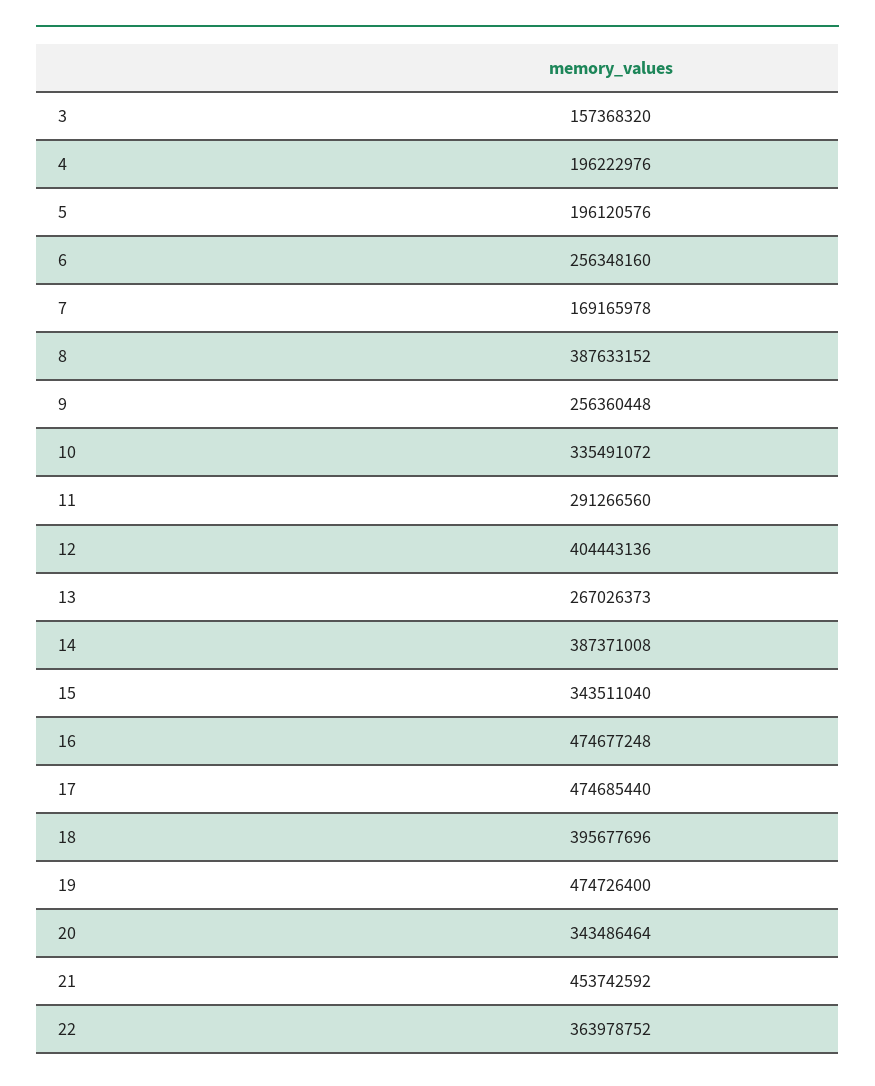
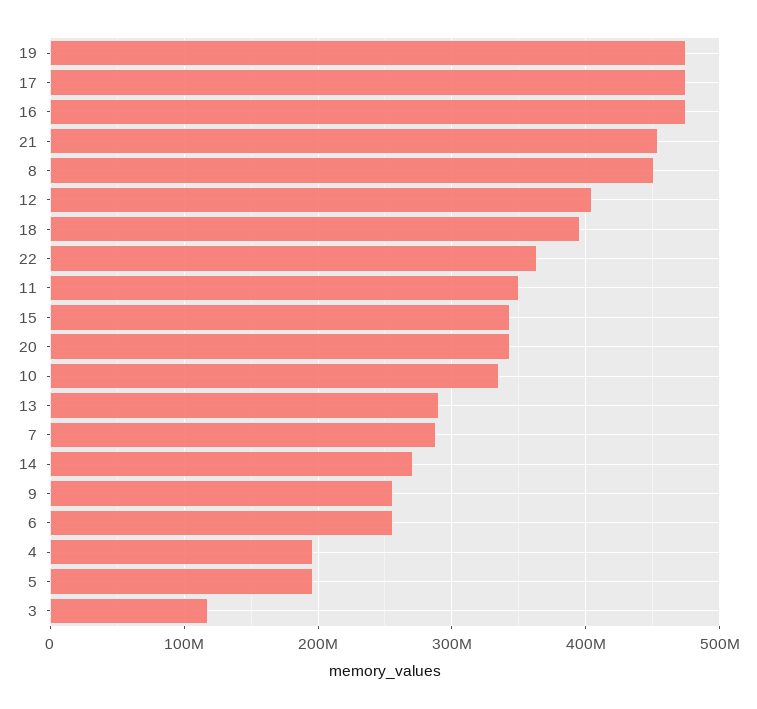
  {
-   "3": 157368320,
+   "3": 120000000,
    "4": 196222976,
    "5": 196120576,
    "6": 256348160,
-   "7": 169165978,
+   "7": 290000000,
-   "8": 387633152,
+   "8": 450000000,
    "9": 256360448,
    "10": 335491072,
-   "11": 291266560,
+   "11": 350000000,
    "12": 404443136,
-   "13": 267026373,
+   "13": 290000000,
-   "14": 387371008,
+   "14": 270000000,
    "15": 343511040,
    "16": 474677248,
    "17": 474685440,
    "18": 395677696,
    "19": 474726400,
    "20": 343486464,
    "21": 453742592,
    "22": 363978752
  }

